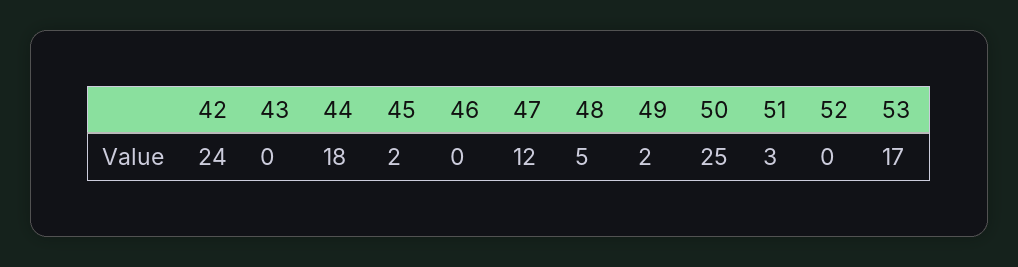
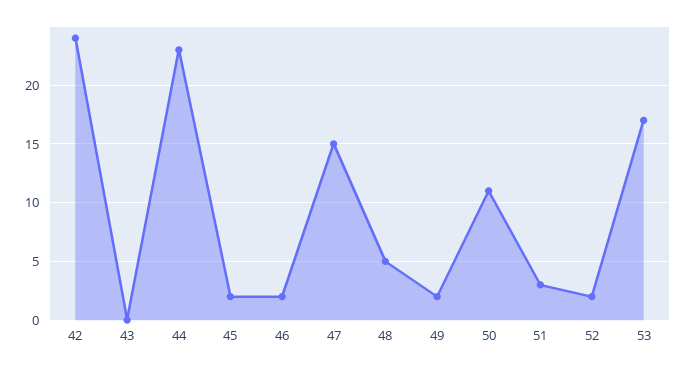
  {
    "42": 24,
    "43": 0,
-   "44": 18,
+   "44": 23,
    "45": 2,
-   "46": 0,
+   "46": 2,
-   "47": 12,
+   "47": 15,
    "48": 5,
    "49": 2,
-   "50": 25,
+   "50": 11,
    "51": 3,
-   "52": 0,
+   "52": 2,
    "53": 17
  }

